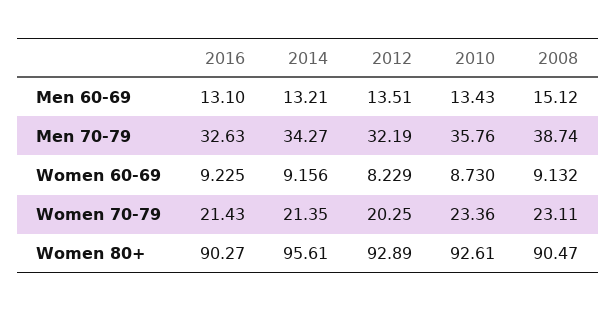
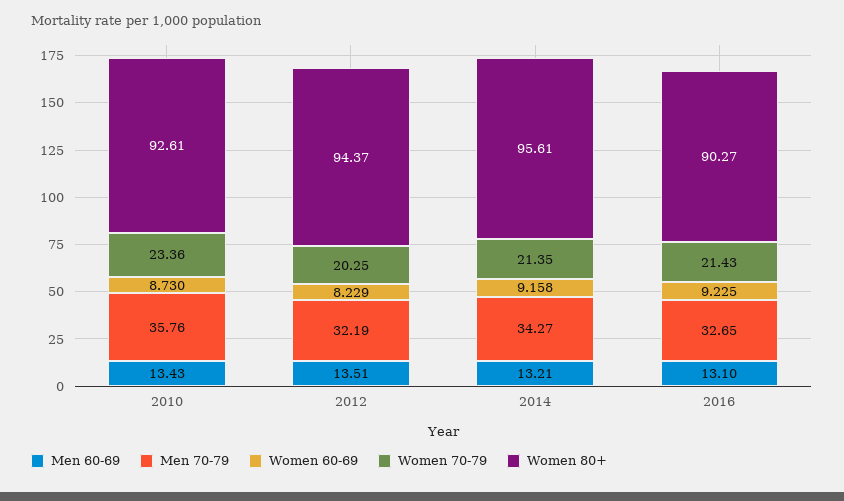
  {
    "Men 60-69": {
      "2016": 13.1,
      "2014": 13.21,
      "2012": 13.51,
-     "2010": 13.43,
+     "2010": 13.43
-     "2008": 15.12
    },
    "Men 70-79": {
-     "2016": 32.63,
+     "2016": 32.65,
      "2014": 34.27,
      "2012": 32.19,
-     "2010": 35.76,
+     "2010": 35.76
-     "2008": 38.74
    },
    "Women 60-69": {
      "2016": 9.225,
-     "2014": 9.156,
+     "2014": 9.158,
      "2012": 8.229,
-     "2010": 8.73,
+     "2010": 8.73
-     "2008": 9.132
    },
    "Women 70-79": {
      "2016": 21.43,
      "2014": 21.35,
      "2012": 20.25,
-     "2010": 23.36,
+     "2010": 23.36
-     "2008": 23.11
    },
    "Women 80+": {
      "2016": 90.27,
      "2014": 95.61,
-     "2012": 92.89,
+     "2012": 94.37,
-     "2010": 92.61,
+     "2010": 92.61
-     "2008": 90.47
    }
  }

